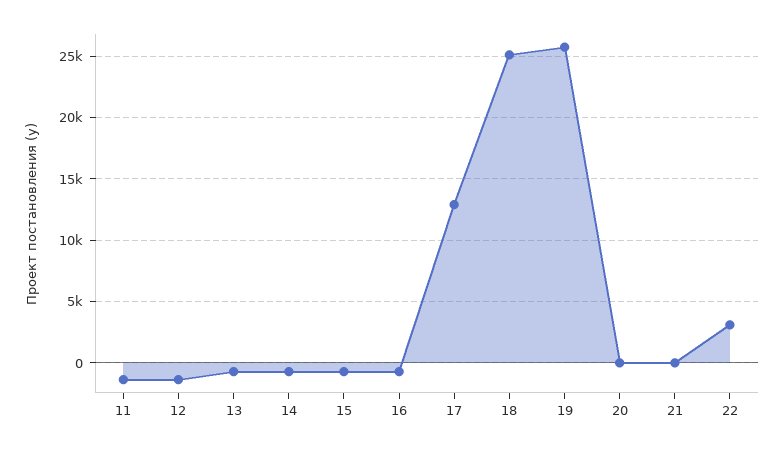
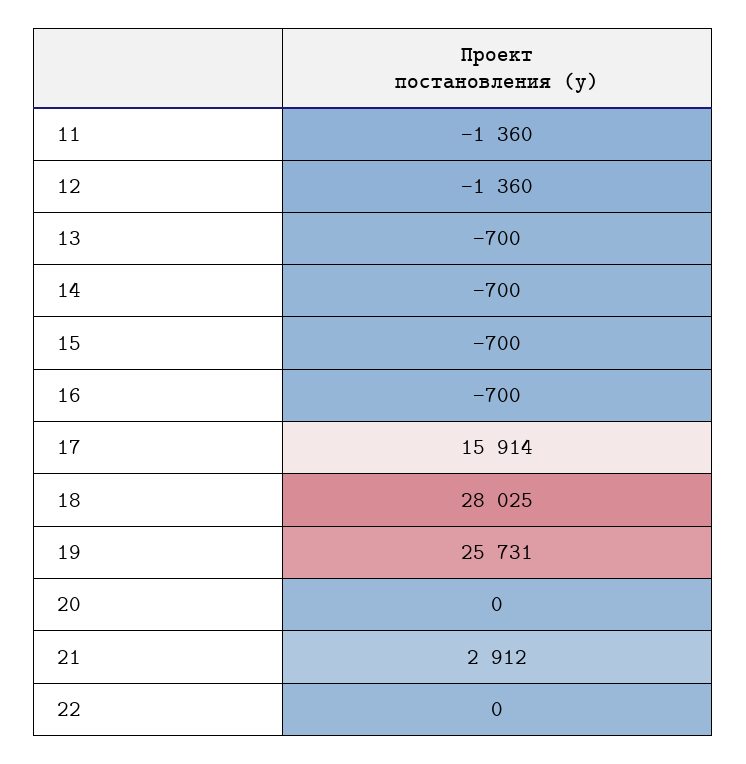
  {
    "11": -1360,
    "12": -1360,
    "13": -700,
    "14": -700,
    "15": -700,
    "16": -700,
-   "17": 13000,
+   "17": 15914,
-   "18": 25000,
+   "18": 28025,
    "19": 25731,
    "20": 0,
-   "21": 0,
+   "21": 2912,
-   "22": 3000
+   "22": 0
  }

